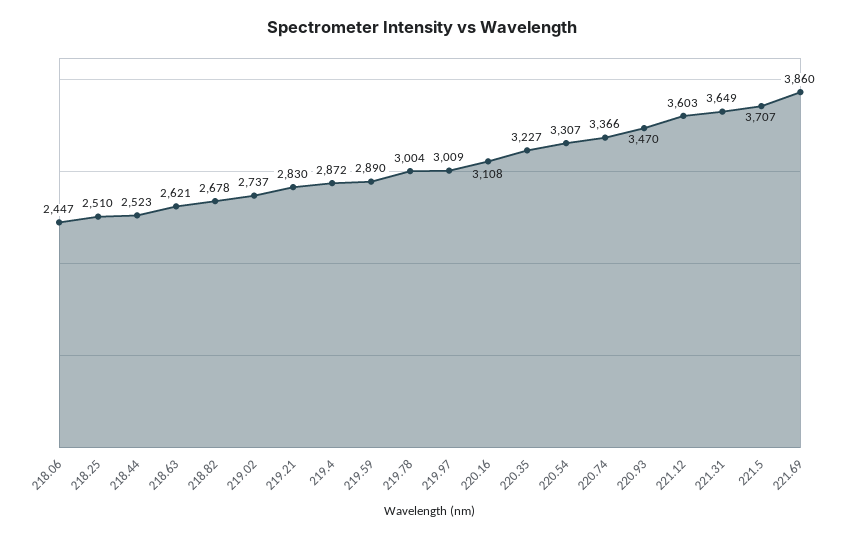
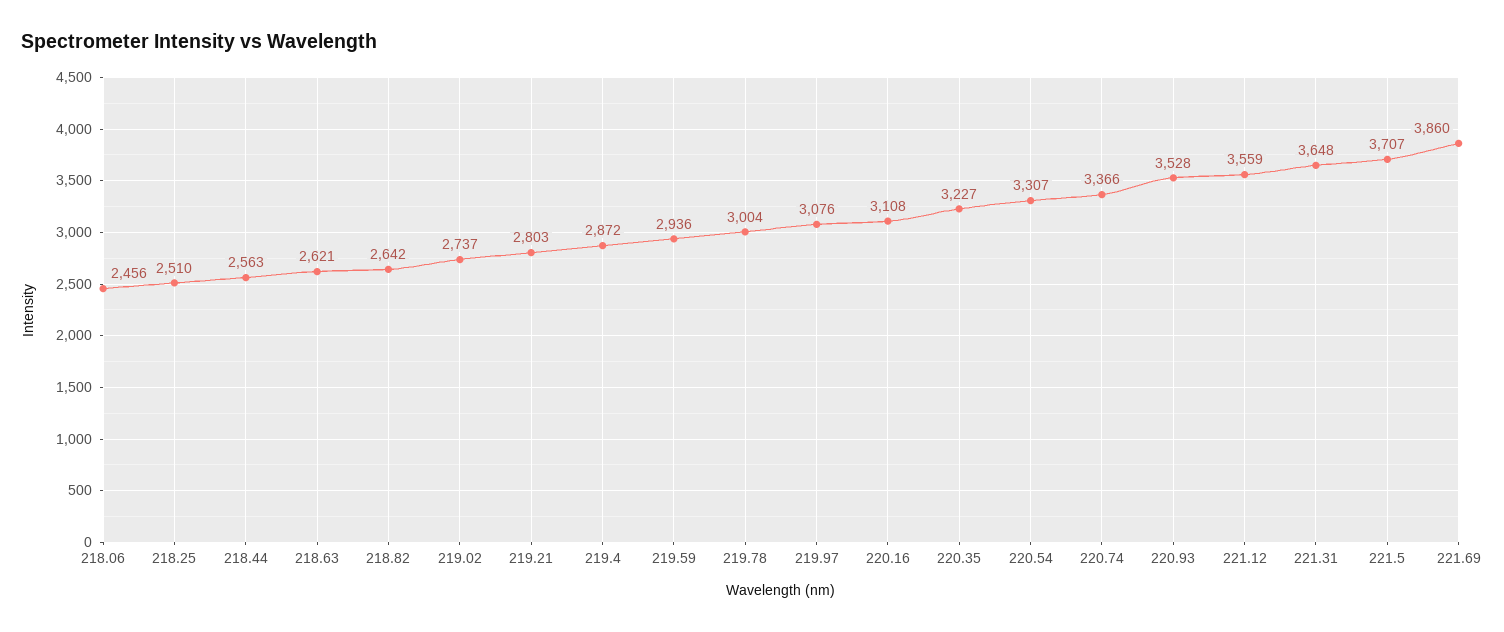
  {
-   "218.06": 2447,
+   "218.06": 2456,
    "218.25": 2510,
-   "218.44": 2523,
+   "218.44": 2563,
    "218.63": 2621,
-   "218.82": 2678,
+   "218.82": 2642,
    "219.02": 2737,
-   "219.21": 2830,
+   "219.21": 2803,
    "219.4": 2872,
-   "219.59": 2890,
+   "219.59": 2936,
    "219.78": 3004,
-   "219.97": 3009,
+   "219.97": 3076,
    "220.16": 3108,
    "220.35": 3227,
    "220.54": 3307,
    "220.74": 3366,
-   "220.93": 3470,
+   "220.93": 3528,
-   "221.12": 3603,
+   "221.12": 3559,
-   "221.31": 3649,
+   "221.31": 3648,
    "221.5": 3707,
    "221.69": 3860
  }

